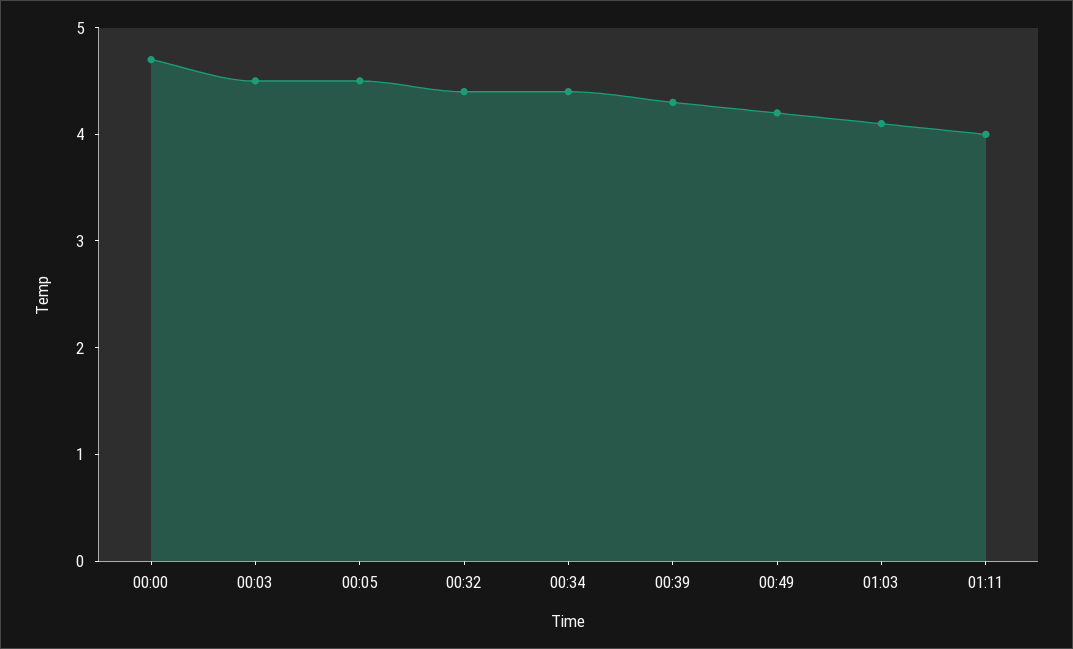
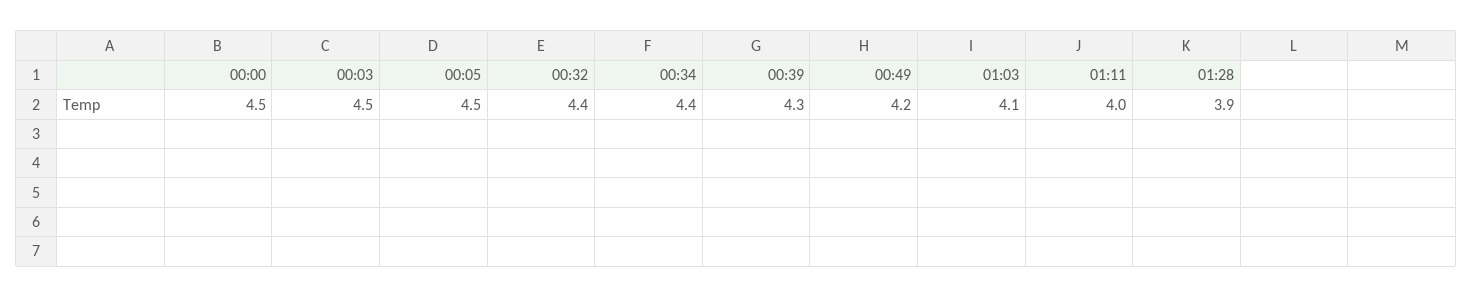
  {
-   "00:00": 4.7,
+   "00:00": 4.5,
    "00:03": 4.5,
    "00:05": 4.5,
    "00:32": 4.4,
    "00:34": 4.4,
    "00:39": 4.3,
    "00:49": 4.2,
    "01:03": 4.1,
-   "01:11": 4
+   "01:11": 4,
+   "01:28": 3.9
  }

